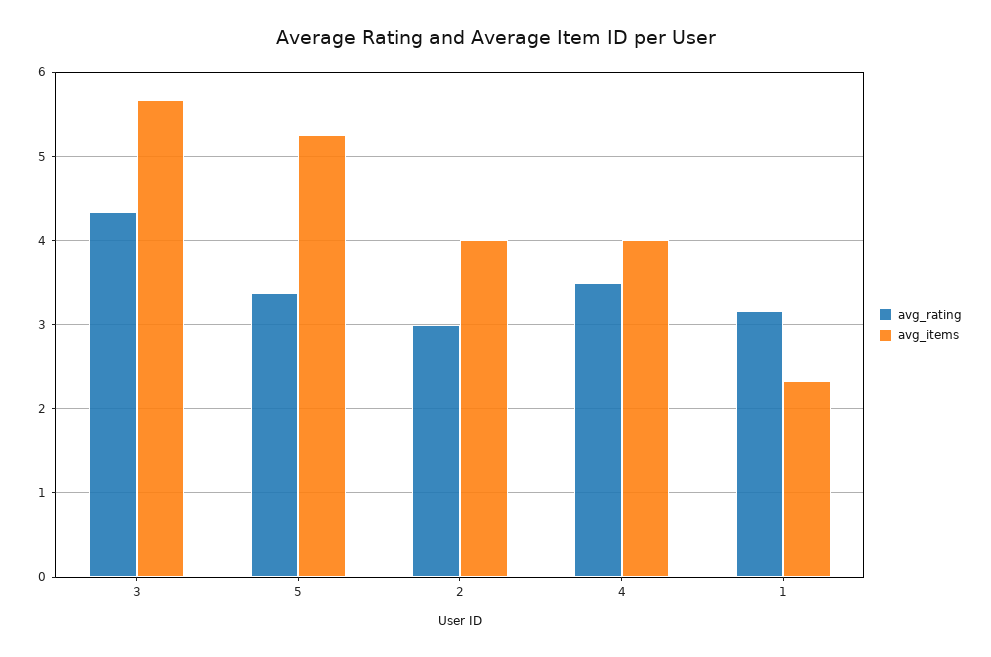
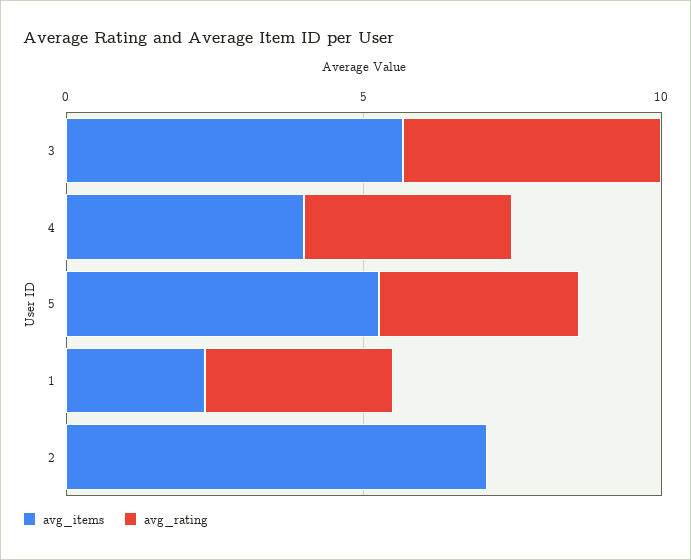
  {
    "avg_rating": {
      "3": 4.3,
      "5": 3.4,
-     "2": 3,
+     "2": 0,
      "4": 3.5,
      "1": 3.2
    },
    "avg_items": {
      "3": 5.7,
      "5": 5.3,
-     "2": 4,
+     "2": 7,
      "4": 4,
      "1": 2.3
    }
  }

